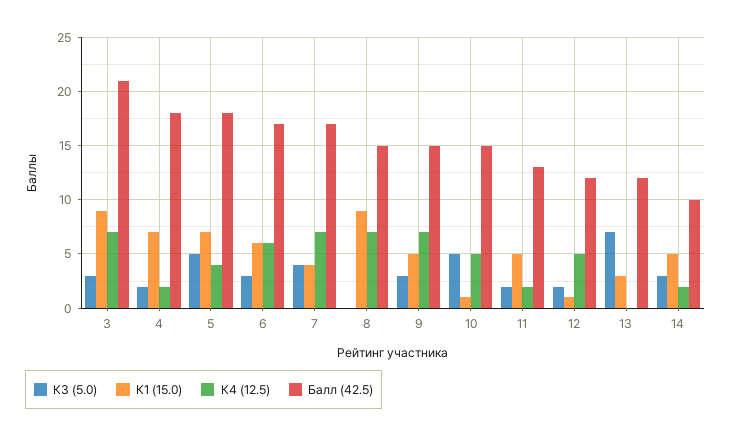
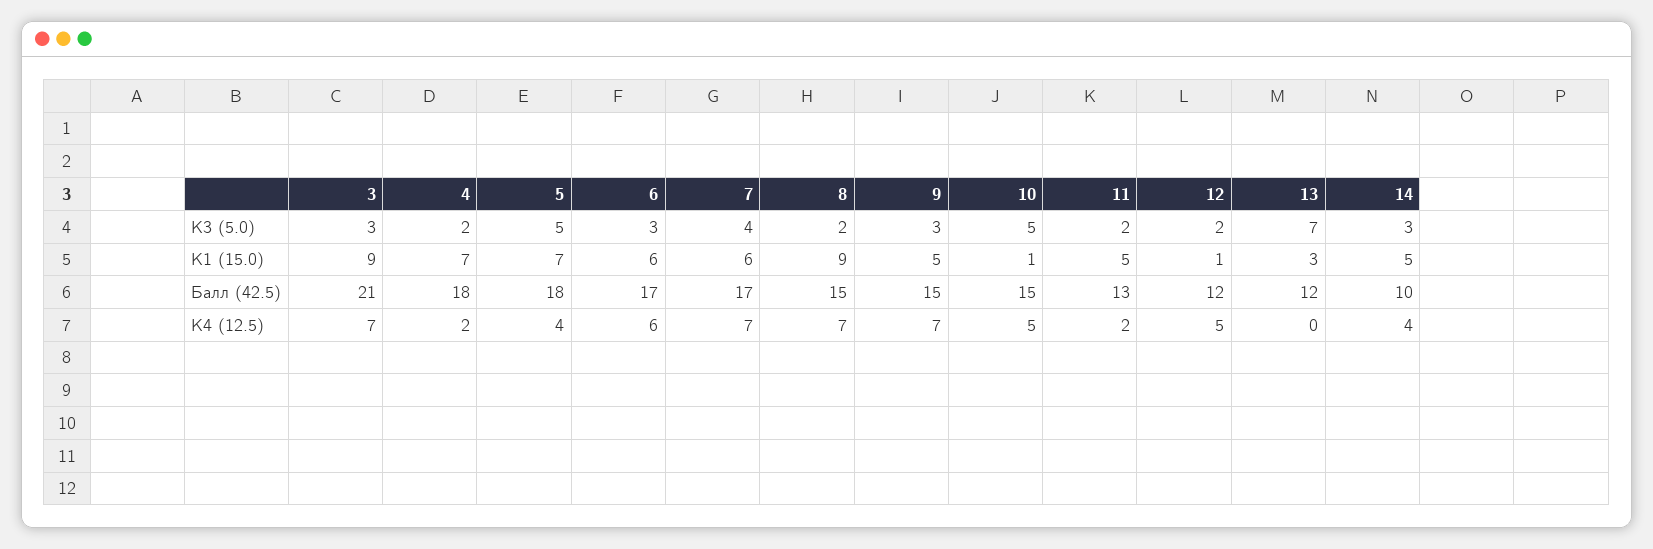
  {
    "К3 (5.0)": {
      "3": 3,
      "4": 2,
      "5": 5,
      "6": 3,
      "7": 4,
-     "8": 0,
+     "8": 2,
      "9": 3,
      "10": 5,
      "11": 2,
      "12": 2,
      "13": 7,
      "14": 3
    },
    "К1 (15.0)": {
      "3": 9,
      "4": 7,
      "5": 7,
      "6": 6,
-     "7": 4,
+     "7": 6,
      "8": 9,
      "9": 5,
      "10": 1,
      "11": 5,
      "12": 1,
      "13": 3,
      "14": 5
    },
    "К4 (12.5)": {
      "3": 7,
      "4": 2,
      "5": 4,
      "6": 6,
      "7": 7,
      "8": 7,
      "9": 7,
      "10": 5,
      "11": 2,
      "12": 5,
      "13": 0,
-     "14": 2
+     "14": 4
    },
    "Балл (42.5)": {
      "3": 21,
      "4": 18,
      "5": 18,
      "6": 17,
      "7": 17,
      "8": 15,
      "9": 15,
      "10": 15,
      "11": 13,
      "12": 12,
      "13": 12,
      "14": 10
    }
  }

